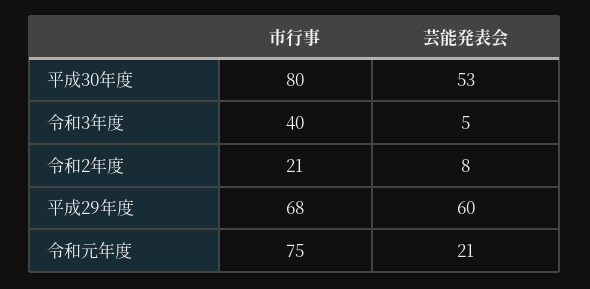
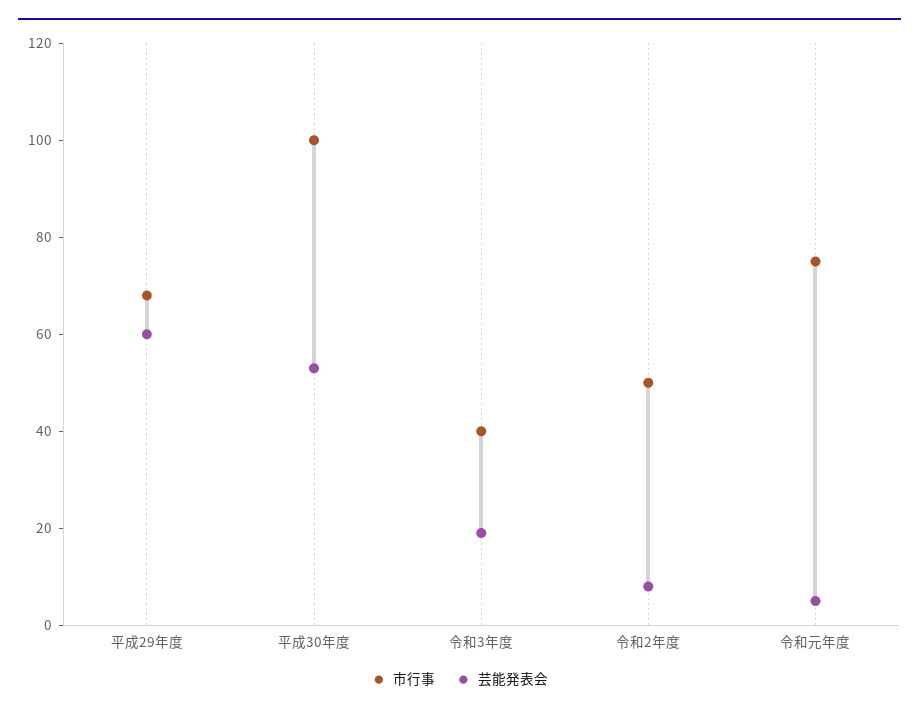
  {
    "市行事": {
-     "平成30年度": 80,
+     "平成30年度": 100,
      "令和3年度": 40,
-     "令和2年度": 21,
+     "令和2年度": 50,
      "平成29年度": 68,
      "令和元年度": 75
    },
    "芸能発表会": {
      "平成30年度": 53,
-     "令和3年度": 5,
+     "令和3年度": 20,
      "令和2年度": 8,
      "平成29年度": 60,
-     "令和元年度": 21
+     "令和元年度": 5
    }
  }

